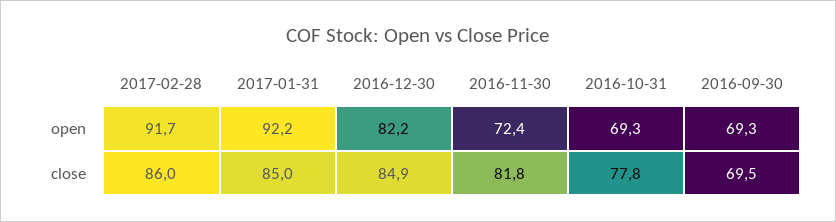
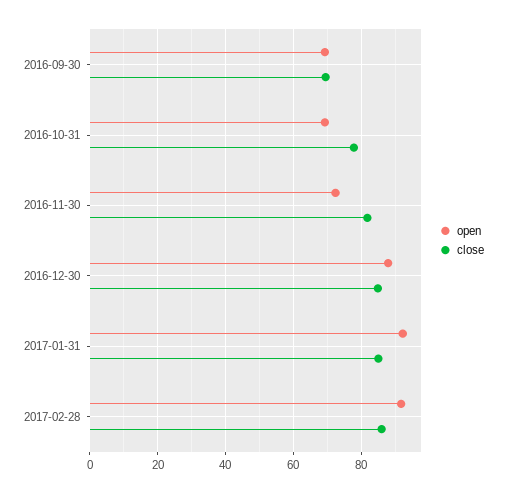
  {
    "open": {
      "2017-02-28": 91.7,
      "2017-01-31": 92.2,
-     "2016-12-30": 82.2,
+     "2016-12-30": 88,
      "2016-11-30": 72.4,
      "2016-10-31": 69.3,
      "2016-09-30": 69.3
    },
    "close": {
      "2017-02-28": 86,
      "2017-01-31": 85,
      "2016-12-30": 84.9,
      "2016-11-30": 81.8,
      "2016-10-31": 77.8,
      "2016-09-30": 69.5
    }
  }

